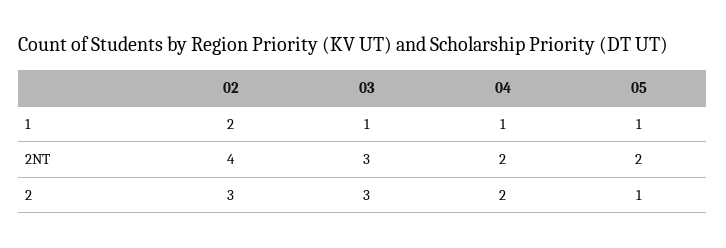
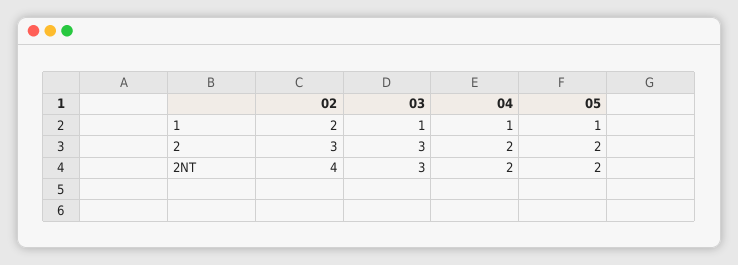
  {
    "02": {
      "1": 2,
      "2NT": 4,
      "2": 3
    },
    "03": {
      "1": 1,
      "2NT": 3,
      "2": 3
    },
    "04": {
      "1": 1,
      "2NT": 2,
      "2": 2
    },
    "05": {
      "1": 1,
      "2NT": 2,
-     "2": 1
+     "2": 2
    }
  }

